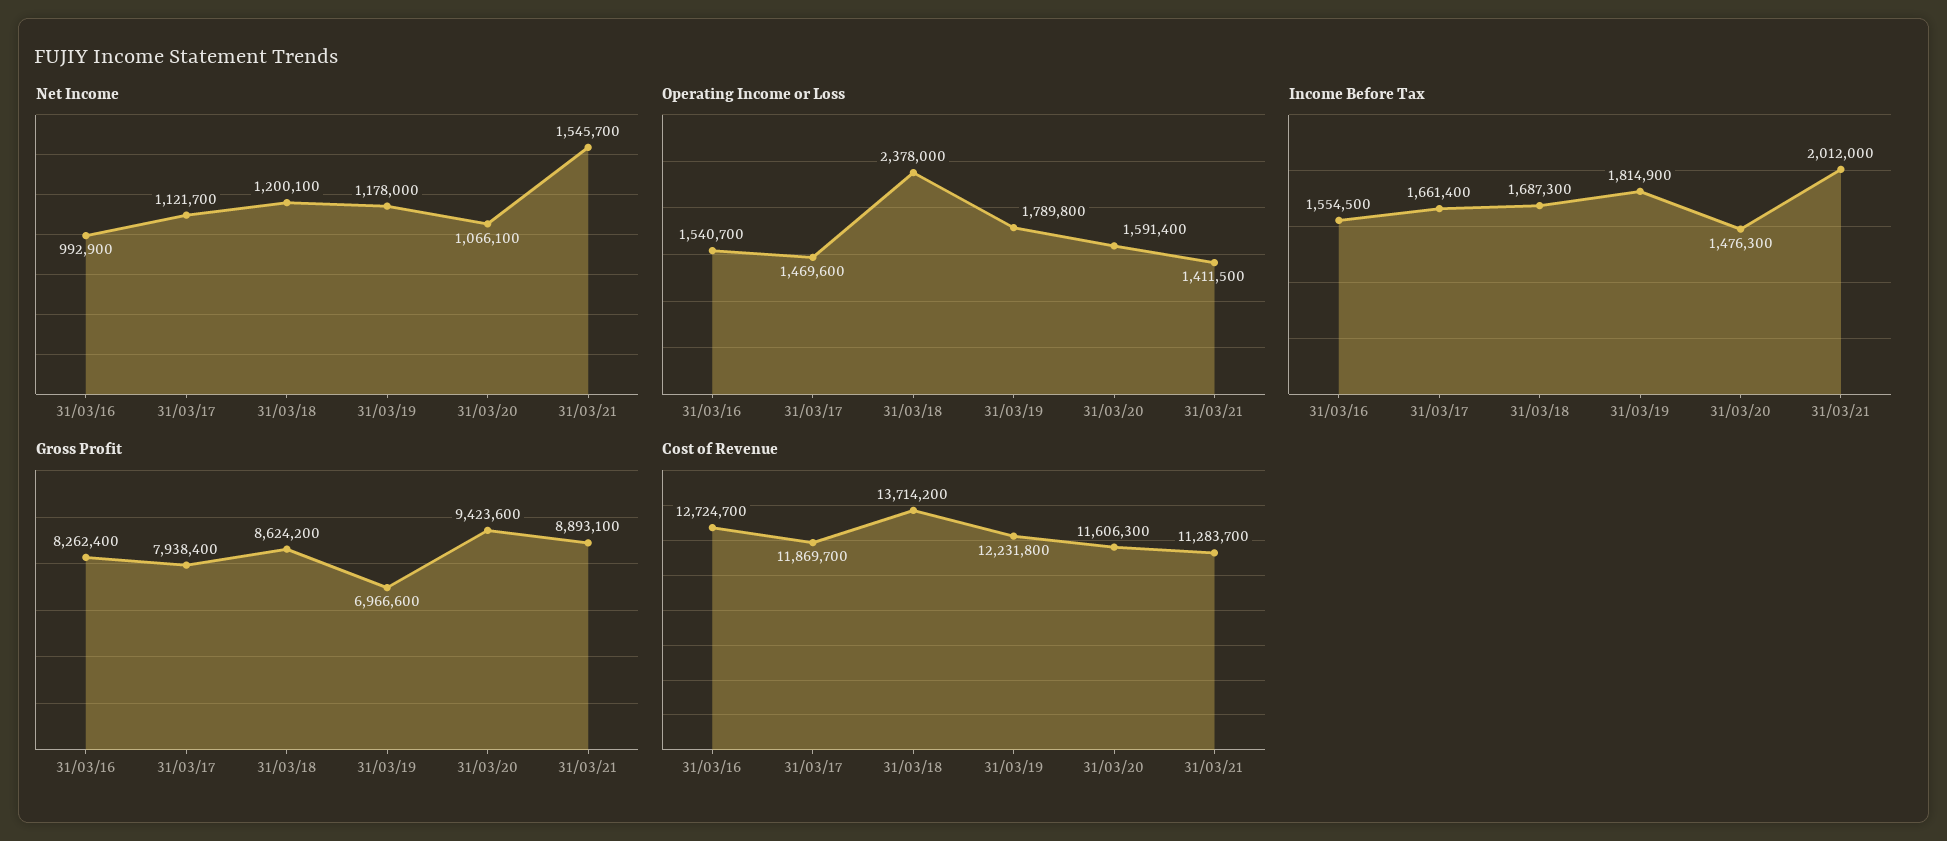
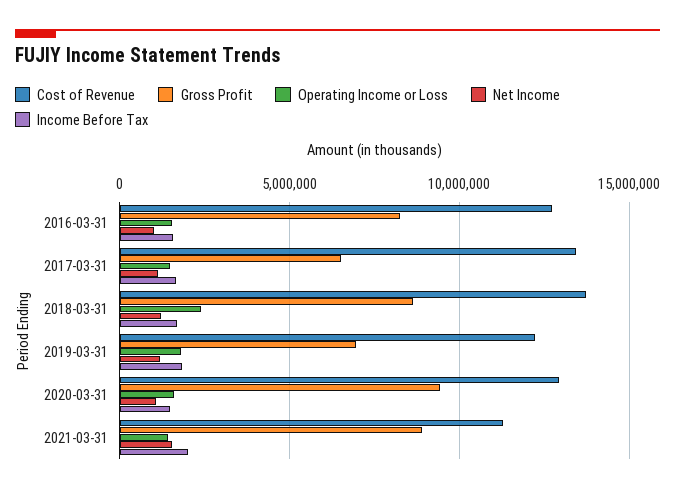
  {
    "Net Income": {
      "31/03/16": 992900,
      "31/03/17": 1121700,
      "31/03/18": 1200100,
      "31/03/19": 1178000,
      "31/03/20": 1066100,
      "31/03/21": 1545700
    },
    "Operating Income or Loss": {
      "31/03/16": 1540700,
      "31/03/17": 1469600,
      "31/03/18": 2378000,
      "31/03/19": 1789800,
      "31/03/20": 1591400,
      "31/03/21": 1411500
    },
    "Income Before Tax": {
      "31/03/16": 1554500,
      "31/03/17": 1661400,
      "31/03/18": 1687300,
      "31/03/19": 1814900,
      "31/03/20": 1476300,
      "31/03/21": 2012000
    },
    "Gross Profit": {
      "31/03/16": 8262400,
-     "31/03/17": 7938400,
+     "31/03/17": 6500000,
      "31/03/18": 8624200,
      "31/03/19": 6966600,
      "31/03/20": 9423600,
      "31/03/21": 8893100
    },
    "Cost of Revenue": {
      "31/03/16": 12724700,
-     "31/03/17": 11869700,
+     "31/03/17": 13500000,
      "31/03/18": 13714200,
      "31/03/19": 12231800,
-     "31/03/20": 11606300,
+     "31/03/20": 13000000,
      "31/03/21": 11283700
    }
  }

